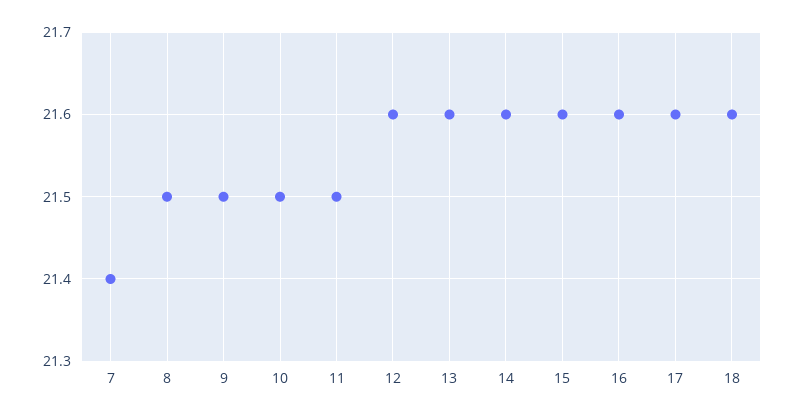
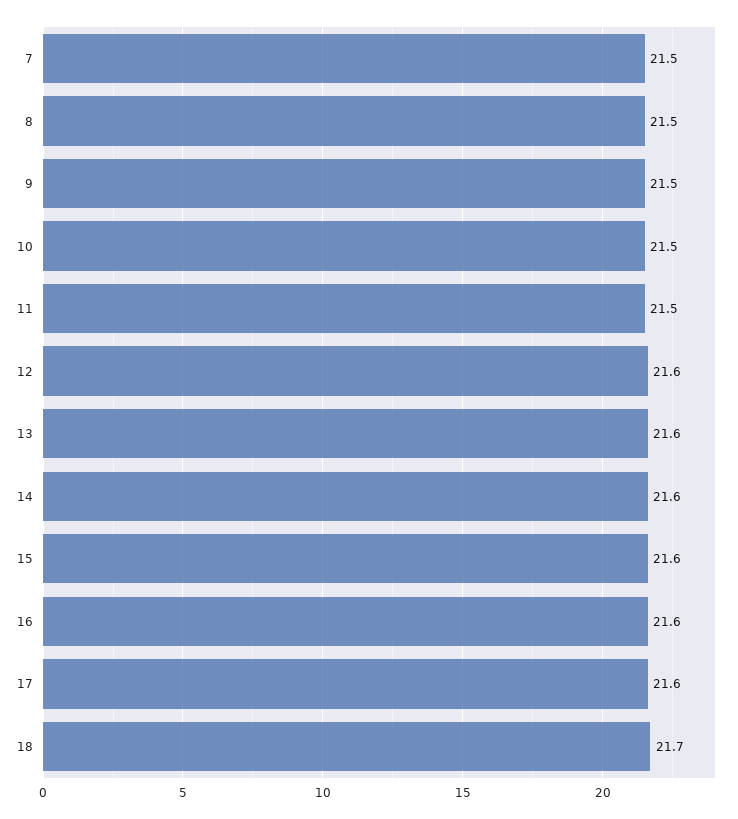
  {
-   "7": 21.4,
+   "7": 21.5,
    "8": 21.5,
    "9": 21.5,
    "10": 21.5,
    "11": 21.5,
    "12": 21.6,
    "13": 21.6,
    "14": 21.6,
    "15": 21.6,
    "16": 21.6,
    "17": 21.6,
-   "18": 21.6
+   "18": 21.7
  }

